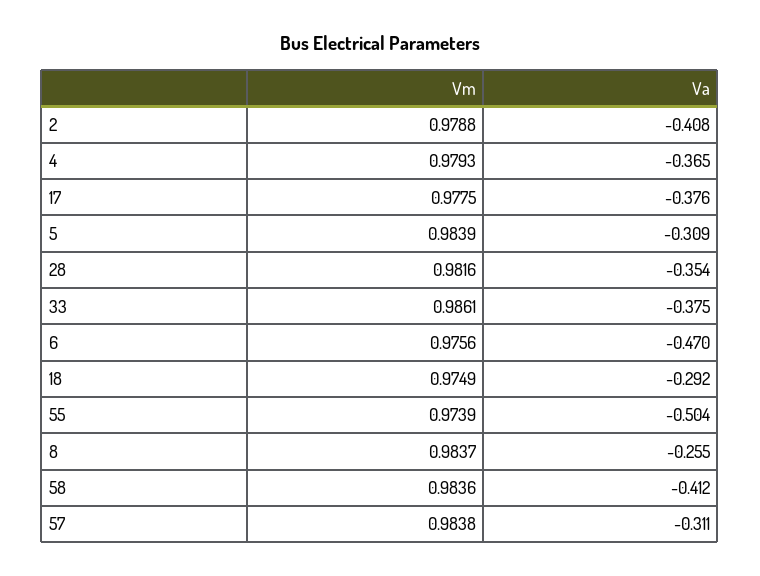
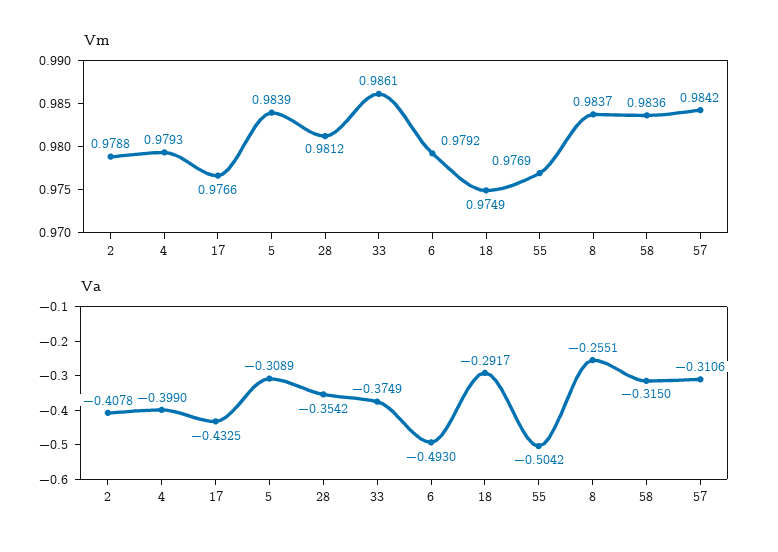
  {
    "Vm": {
      "2": 0.9788,
      "4": 0.9793,
-     "17": 0.9775,
+     "17": 0.9766,
      "5": 0.9839,
-     "28": 0.9816,
+     "28": 0.9812,
      "33": 0.9861,
-     "6": 0.9756,
+     "6": 0.9792,
      "18": 0.9749,
-     "55": 0.9739,
+     "55": 0.9769,
      "8": 0.9837,
      "58": 0.9836,
-     "57": 0.9838
+     "57": 0.9842
    },
    "Va": {
      "2": -0.4078,
-     "4": -0.365,
+     "4": -0.399,
-     "17": -0.376,
+     "17": -0.4325,
      "5": -0.3089,
      "28": -0.3542,
      "33": -0.3749,
-     "6": -0.47,
+     "6": -0.493,
      "18": -0.2917,
      "55": -0.5042,
      "8": -0.2551,
-     "58": -0.412,
+     "58": -0.315,
      "57": -0.3106
    }
  }

